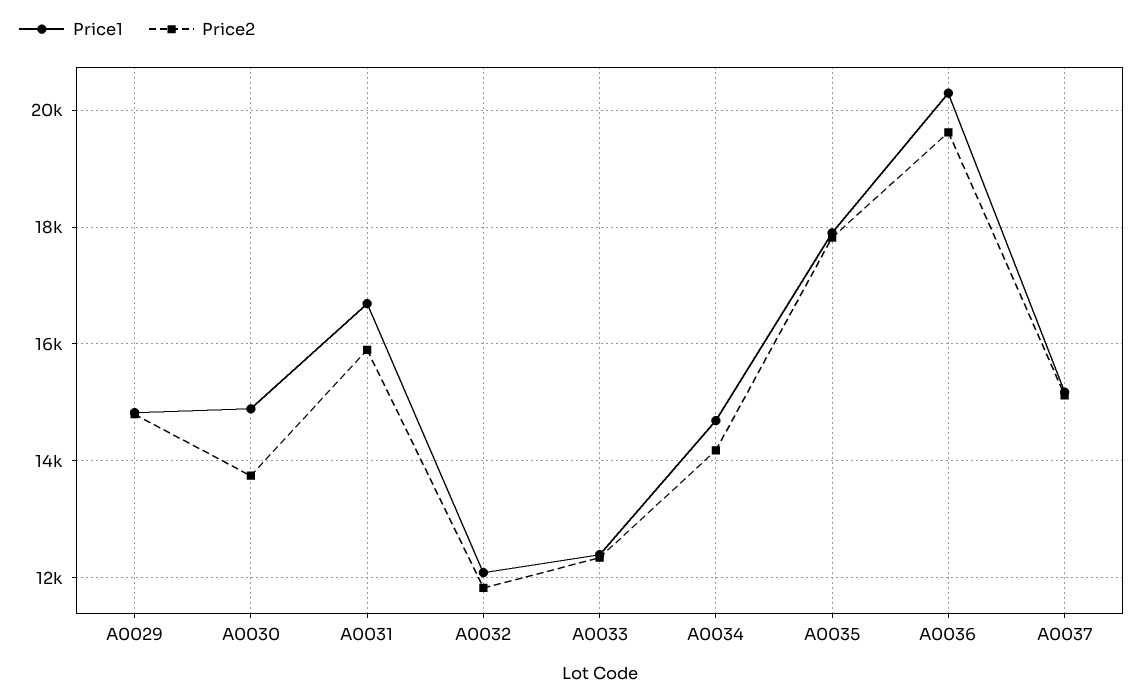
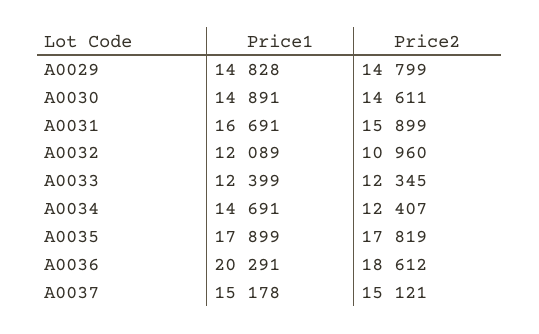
  {
    "Price1": {
      "A0029": 14828,
      "A0030": 14891,
      "A0031": 16691,
      "A0032": 12089,
      "A0033": 12399,
      "A0034": 14691,
      "A0035": 17899,
      "A0036": 20291,
      "A0037": 15178
    },
    "Price2": {
      "A0029": 14799,
-     "A0030": 13800,
+     "A0030": 14611,
      "A0031": 15899,
-     "A0032": 11800,
+     "A0032": 10960,
      "A0033": 12345,
-     "A0034": 14200,
+     "A0034": 12407,
      "A0035": 17819,
-     "A0036": 19600,
+     "A0036": 18612,
      "A0037": 15121
    }
  }

